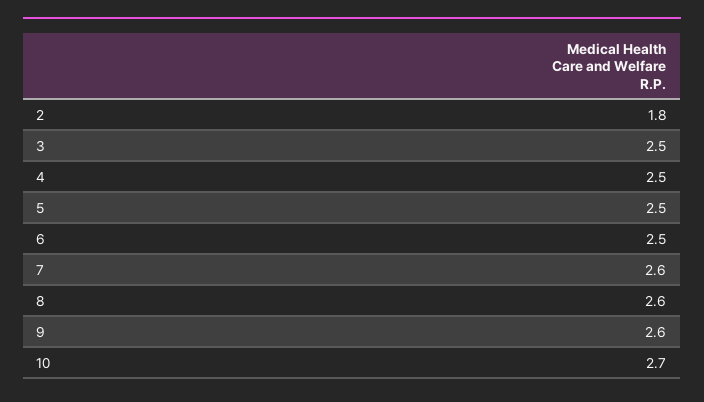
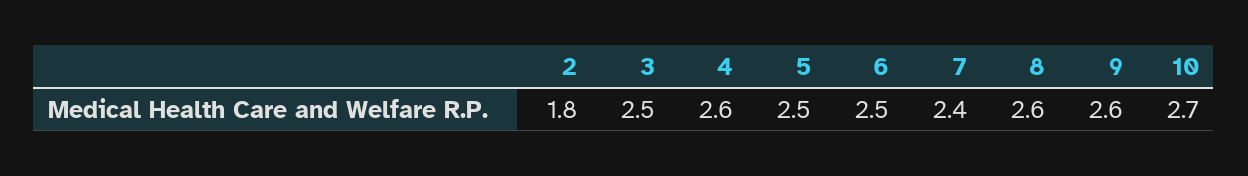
  {
    "2": 1.8,
    "3": 2.5,
-   "4": 2.5,
+   "4": 2.6,
    "5": 2.5,
    "6": 2.5,
-   "7": 2.6,
+   "7": 2.4,
    "8": 2.6,
    "9": 2.6,
    "10": 2.7
  }

